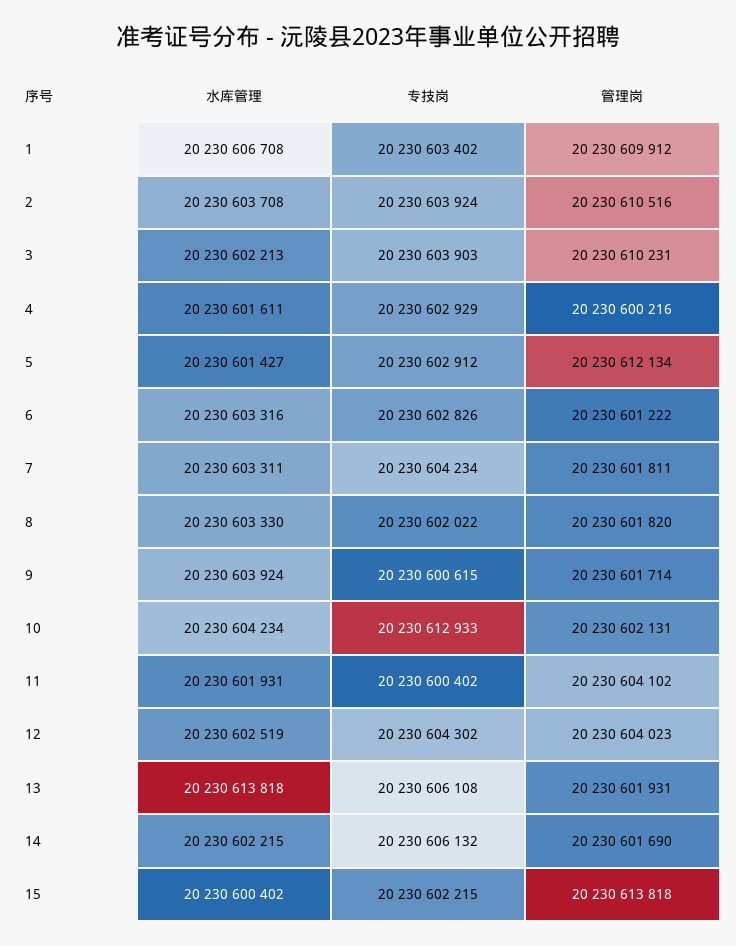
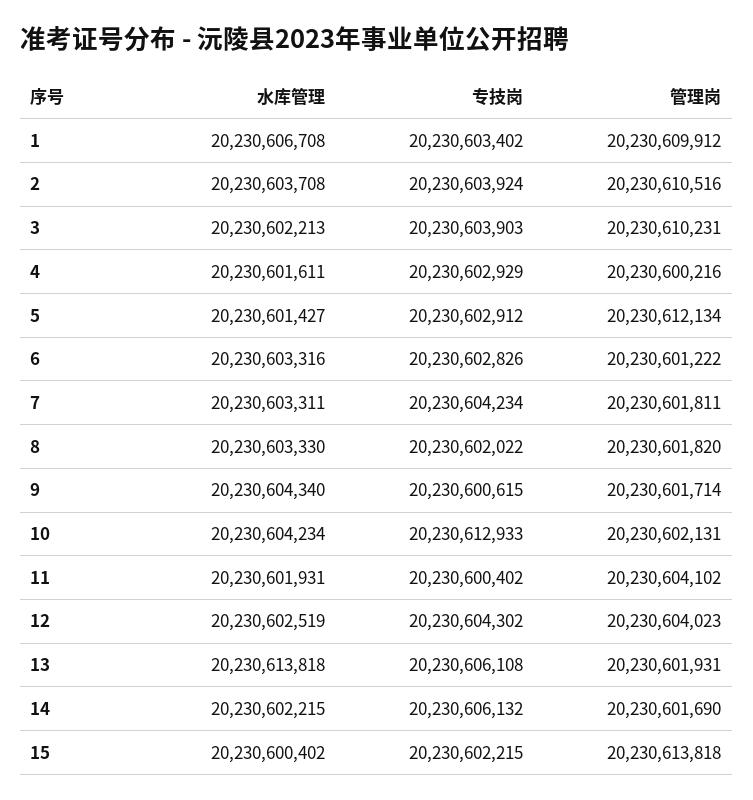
  {
    "水库管理": {
      "1": 20230606708,
      "2": 20230603708,
      "3": 20230602213,
      "4": 20230601611,
      "5": 20230601427,
      "6": 20230603316,
      "7": 20230603311,
      "8": 20230603330,
-     "9": 20230603924,
+     "9": 20230604340,
      "10": 20230604234,
      "11": 20230601931,
      "12": 20230602519,
      "13": 20230613818,
      "14": 20230602215,
      "15": 20230600402
    },
    "专技岗": {
      "1": 20230603402,
      "2": 20230603924,
      "3": 20230603903,
      "4": 20230602929,
      "5": 20230602912,
      "6": 20230602826,
      "7": 20230604234,
      "8": 20230602022,
      "9": 20230600615,
      "10": 20230612933,
      "11": 20230600402,
      "12": 20230604302,
      "13": 20230606108,
      "14": 20230606132,
      "15": 20230602215
    },
    "管理岗": {
      "1": 20230609912,
      "2": 20230610516,
      "3": 20230610231,
      "4": 20230600216,
      "5": 20230612134,
      "6": 20230601222,
      "7": 20230601811,
      "8": 20230601820,
      "9": 20230601714,
      "10": 20230602131,
      "11": 20230604102,
      "12": 20230604023,
      "13": 20230601931,
      "14": 20230601690,
      "15": 20230613818
    }
  }

